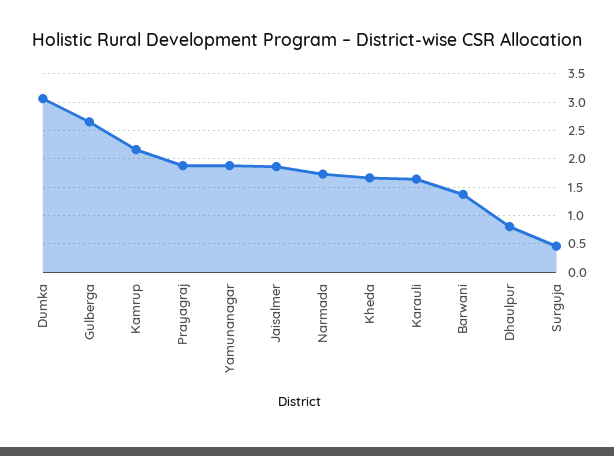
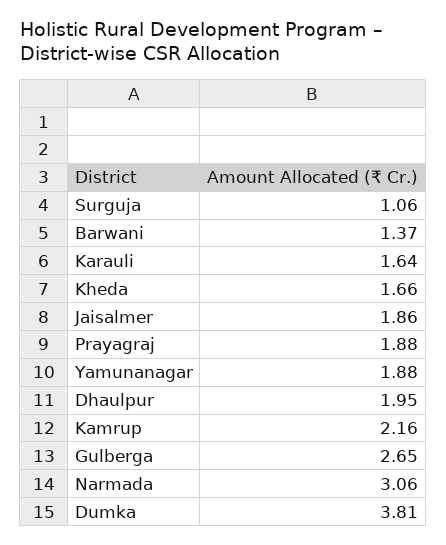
  {
-   "Dumka": 3,
+   "Dumka": 3.81,
    "Gulberga": 2.65,
    "Kamrup": 2.16,
    "Prayagraj": 1.88,
    "Yamunanagar": 1.88,
    "Jaisalmer": 1.86,
-   "Narmada": 1.75,
+   "Narmada": 3.06,
    "Kheda": 1.66,
    "Karauli": 1.64,
    "Barwani": 1.37,
-   "Dhaulpur": 0.75,
+   "Dhaulpur": 1.95,
-   "Surguja": 0.5
+   "Surguja": 1.06
  }

